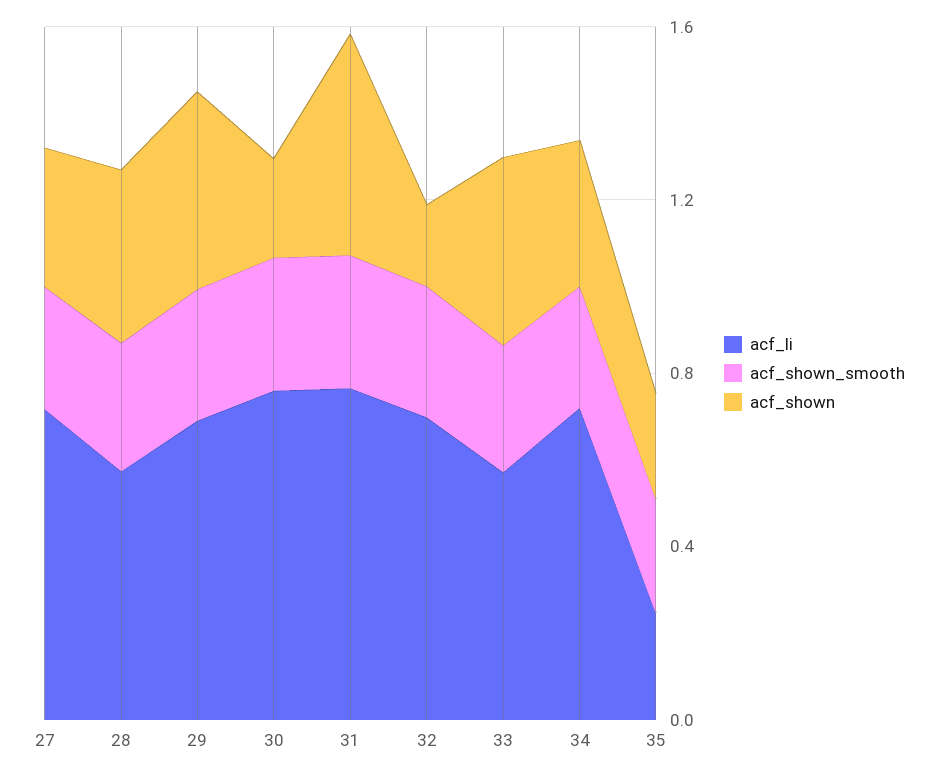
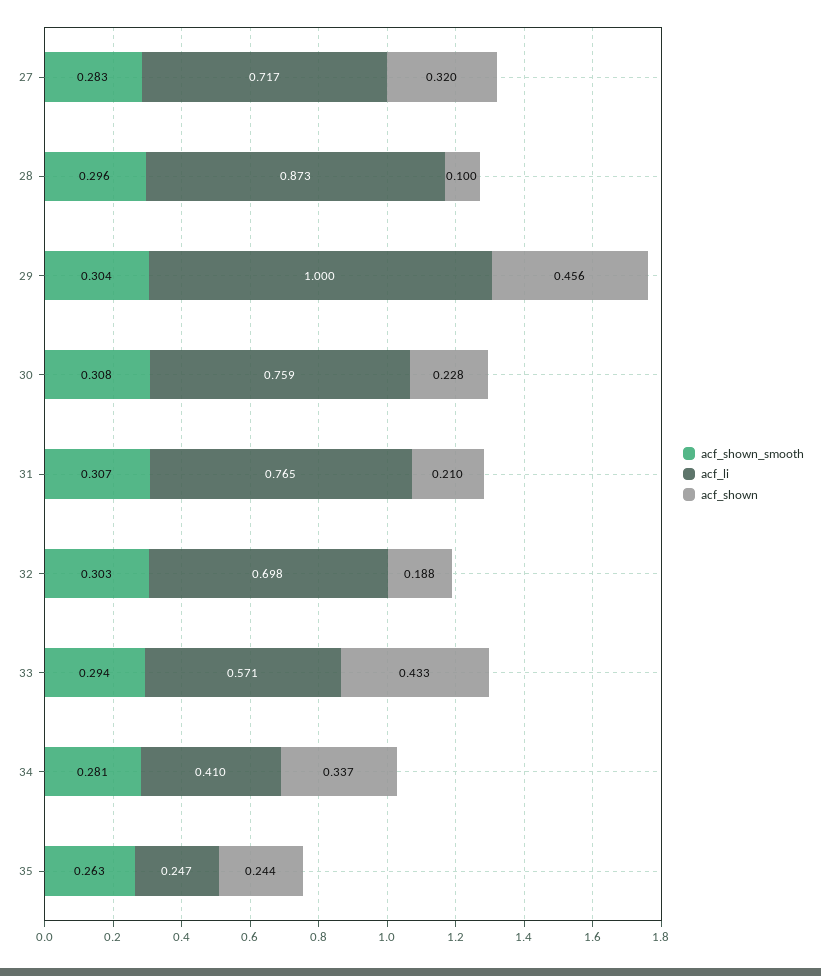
  {
    "acf_li": {
      "27": 0.717,
-     "28": 0.6,
+     "28": 0.873,
-     "29": 0.7,
+     "29": 1,
      "30": 0.759,
      "31": 0.765,
      "32": 0.698,
      "33": 0.571,
-     "34": 0.7,
+     "34": 0.41,
      "35": 0.247
    },
    "acf_shown_smooth": {
      "27": 0.283,
      "28": 0.296,
      "29": 0.304,
      "30": 0.308,
      "31": 0.307,
      "32": 0.303,
      "33": 0.294,
      "34": 0.281,
      "35": 0.263
    },
    "acf_shown": {
      "27": 0.32,
-     "28": 0.4,
+     "28": 0.1,
      "29": 0.456,
      "30": 0.228,
-     "31": 0.5,
+     "31": 0.21,
      "32": 0.188,
      "33": 0.433,
      "34": 0.337,
      "35": 0.244
    }
  }

